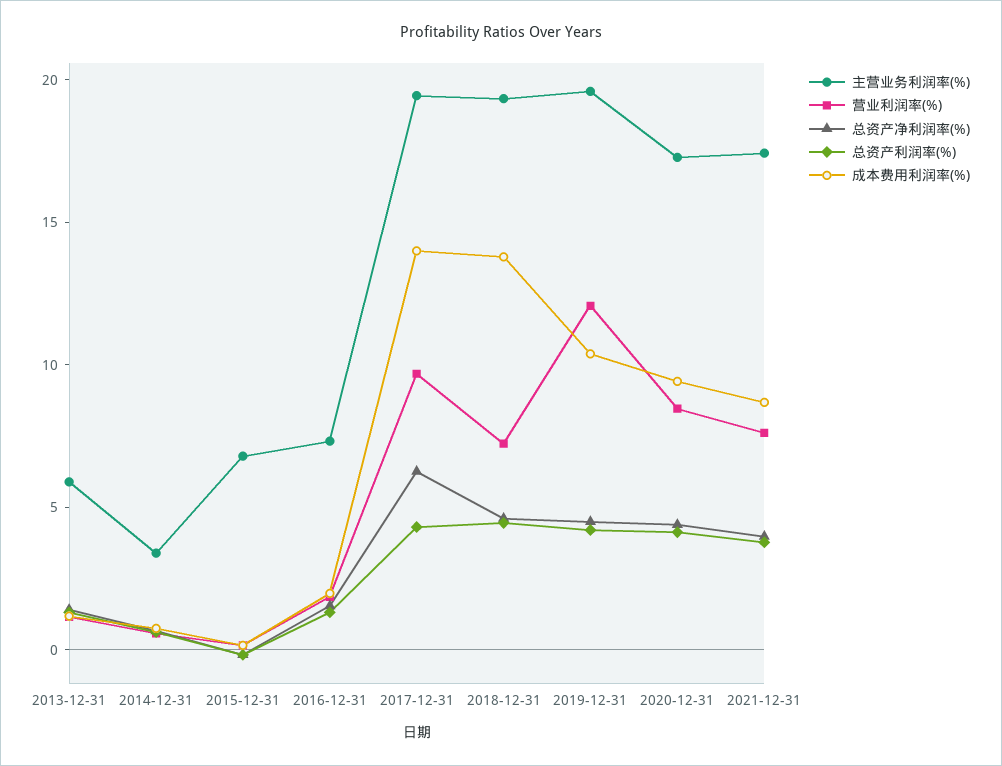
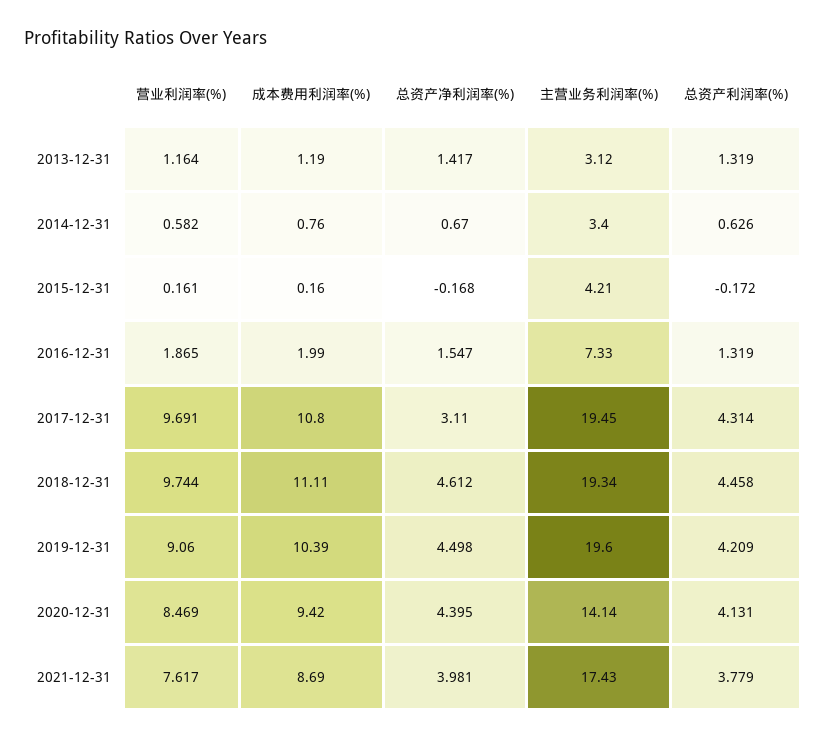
  {
    "主营业务利润率(%)": {
-     "2013-12-31": 6,
+     "2013-12-31": 3.12,
      "2014-12-31": 3.4,
-     "2015-12-31": 7,
+     "2015-12-31": 4.21,
      "2016-12-31": 7.33,
      "2017-12-31": 19.45,
      "2018-12-31": 19.34,
      "2019-12-31": 19.6,
-     "2020-12-31": 17,
+     "2020-12-31": 14.14,
      "2021-12-31": 17.43
    },
    "营业利润率(%)": {
      "2013-12-31": 1.164,
      "2014-12-31": 0.582,
      "2015-12-31": 0.161,
      "2016-12-31": 1.865,
      "2017-12-31": 9.691,
-     "2018-12-31": 7,
+     "2018-12-31": 9.744,
-     "2019-12-31": 12,
+     "2019-12-31": 9.06,
      "2020-12-31": 8.469,
      "2021-12-31": 7.617
    },
    "总资产净利润率(%)": {
      "2013-12-31": 1.417,
      "2014-12-31": 0.67,
      "2015-12-31": -0.168,
      "2016-12-31": 1.547,
-     "2017-12-31": 6,
+     "2017-12-31": 3.11,
      "2018-12-31": 4.612,
      "2019-12-31": 4.498,
      "2020-12-31": 4.395,
      "2021-12-31": 3.981
    },
    "总资产利润率(%)": {
      "2013-12-31": 1.319,
      "2014-12-31": 0.626,
      "2015-12-31": -0.172,
      "2016-12-31": 1.319,
      "2017-12-31": 4.314,
      "2018-12-31": 4.458,
      "2019-12-31": 4.209,
      "2020-12-31": 4.131,
      "2021-12-31": 3.779
    },
    "成本费用利润率(%)": {
      "2013-12-31": 1.19,
      "2014-12-31": 0.76,
      "2015-12-31": 0.16,
      "2016-12-31": 1.99,
-     "2017-12-31": 14,
+     "2017-12-31": 10.8,
-     "2018-12-31": 14,
+     "2018-12-31": 11.11,
      "2019-12-31": 10.39,
      "2020-12-31": 9.42,
      "2021-12-31": 8.69
    }
  }

